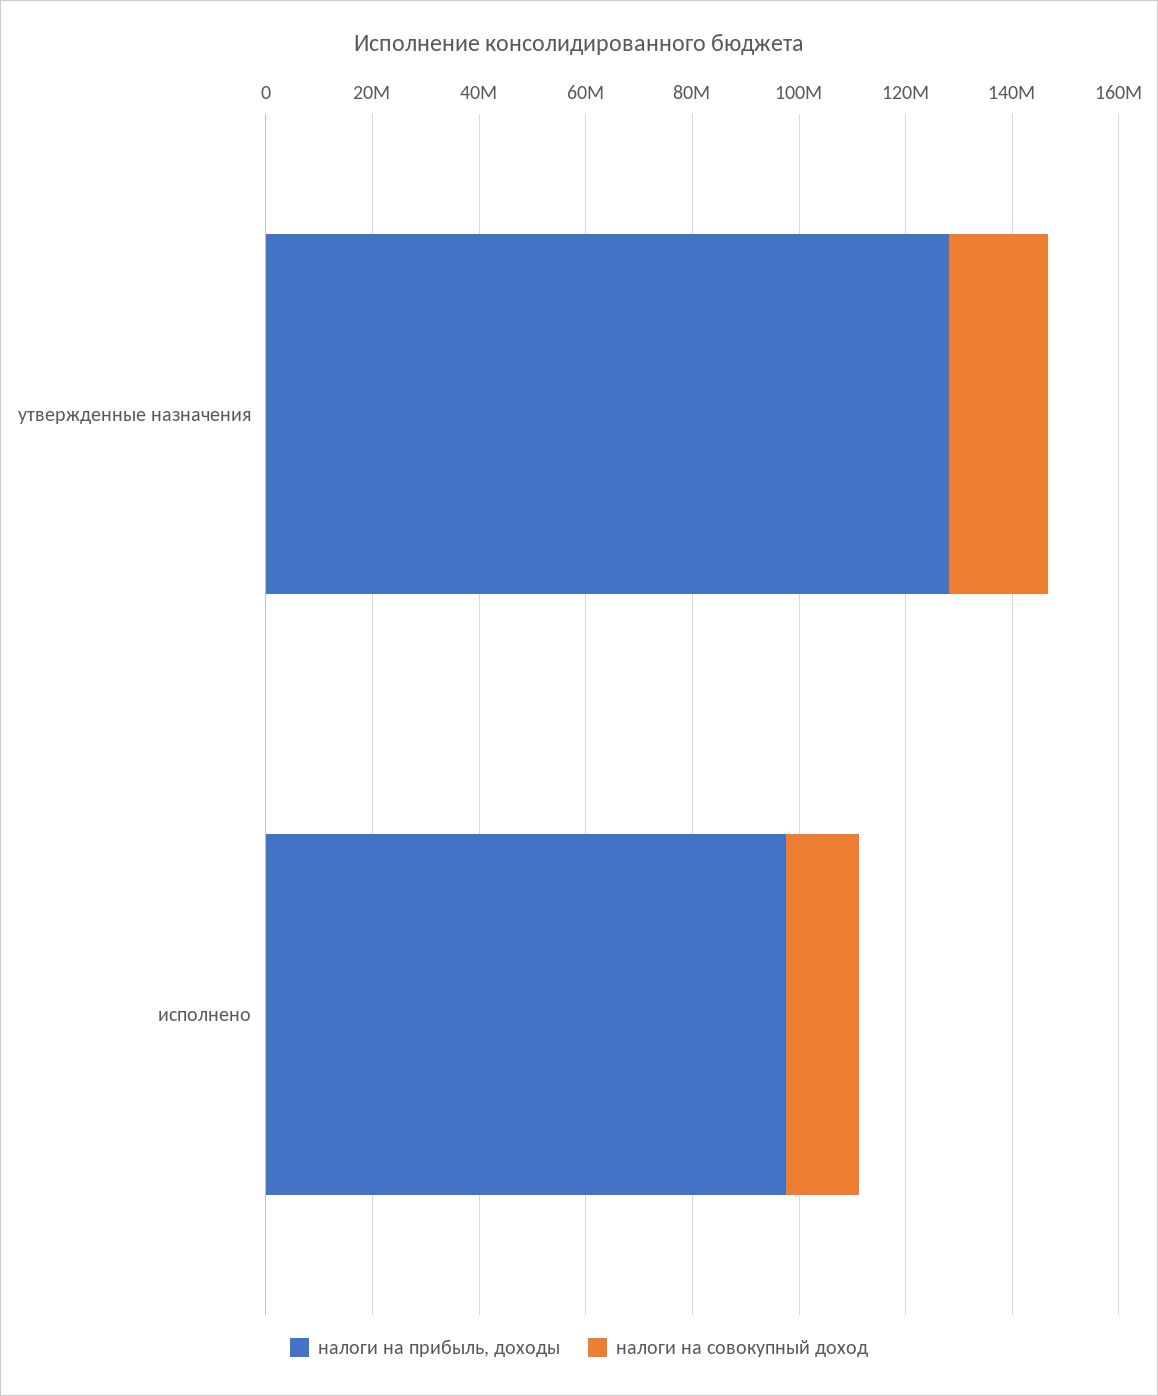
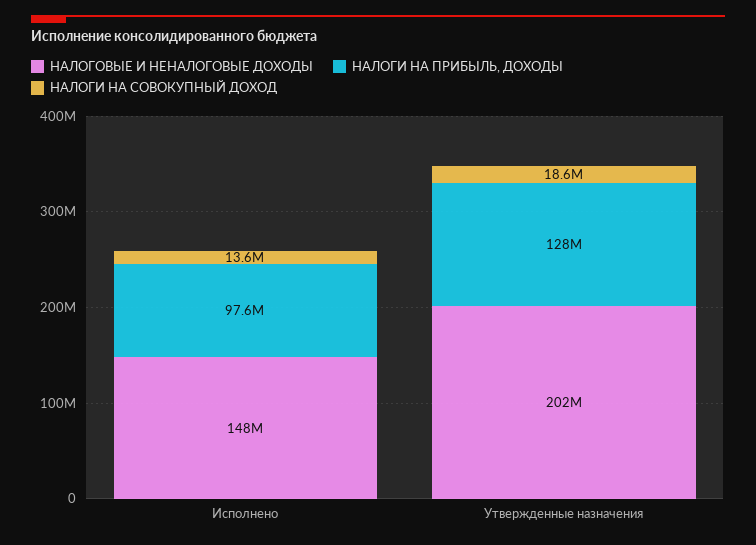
  {
    "налоги на прибыль, доходы": {
      "утвержденные назначения": 128000000,
      "исполнено": 97600000
    },
    "налоги на совокупный доход": {
      "утвержденные назначения": 18600000,
      "исполнено": 13600000
-   }
+   },
+   "НАЛОГОВЫЕ И НЕНАЛОГОВЫЕ ДОХОДЫ": {
+     "исполнено": 148000000,
+     "утвержденные назначения": 202000000
+   }
  }

